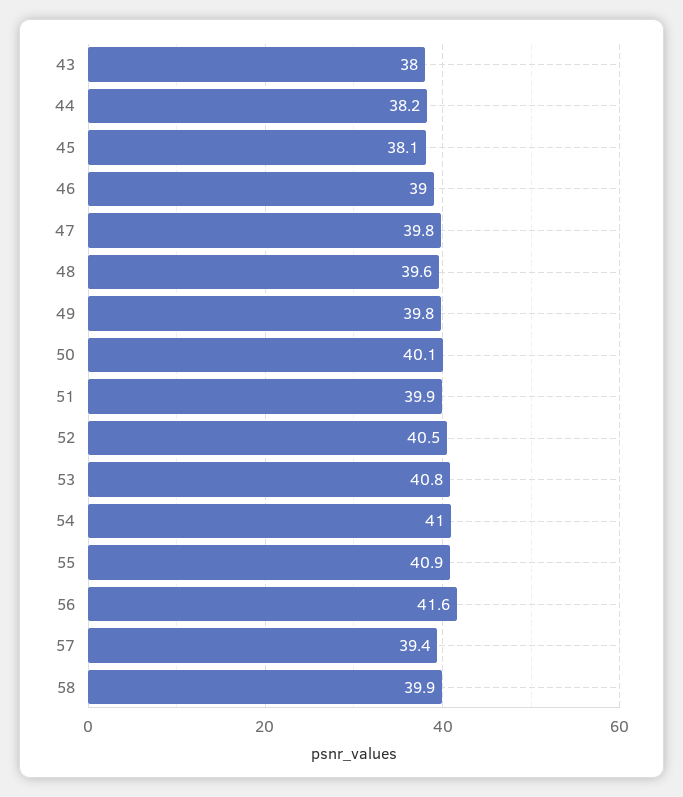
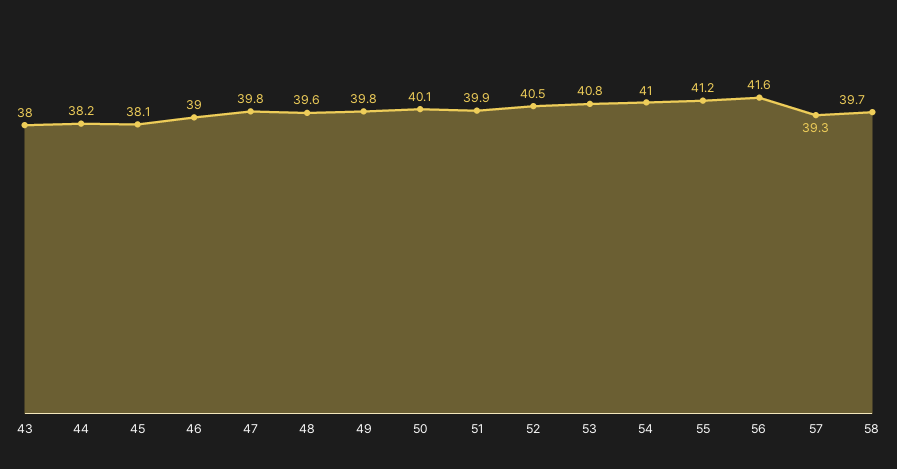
  {
    "43": 38,
    "44": 38.2,
    "45": 38.1,
    "46": 39,
    "47": 39.8,
    "48": 39.6,
    "49": 39.8,
    "50": 40.1,
    "51": 39.9,
    "52": 40.5,
    "53": 40.8,
    "54": 41,
-   "55": 40.9,
+   "55": 41.2,
    "56": 41.6,
-   "57": 39.4,
+   "57": 39.3,
-   "58": 39.9
+   "58": 39.7
  }

